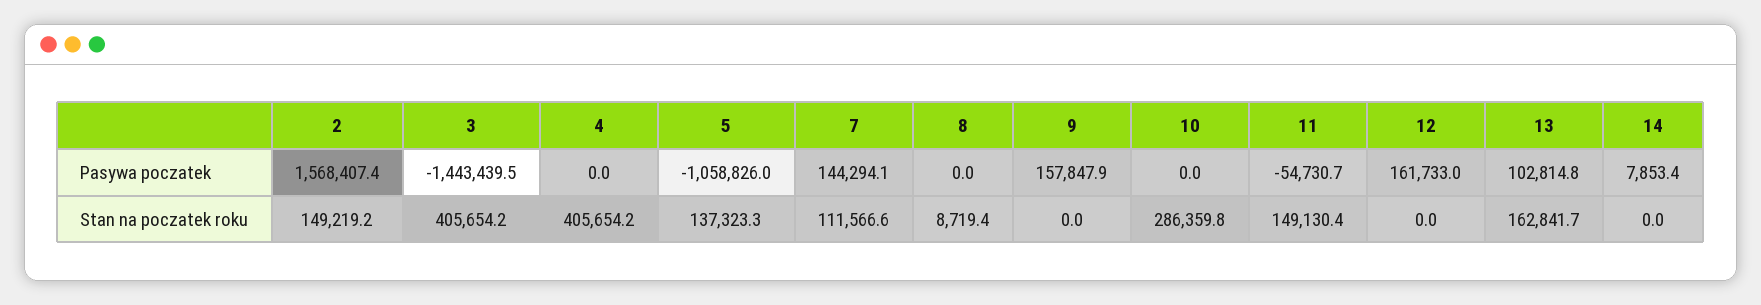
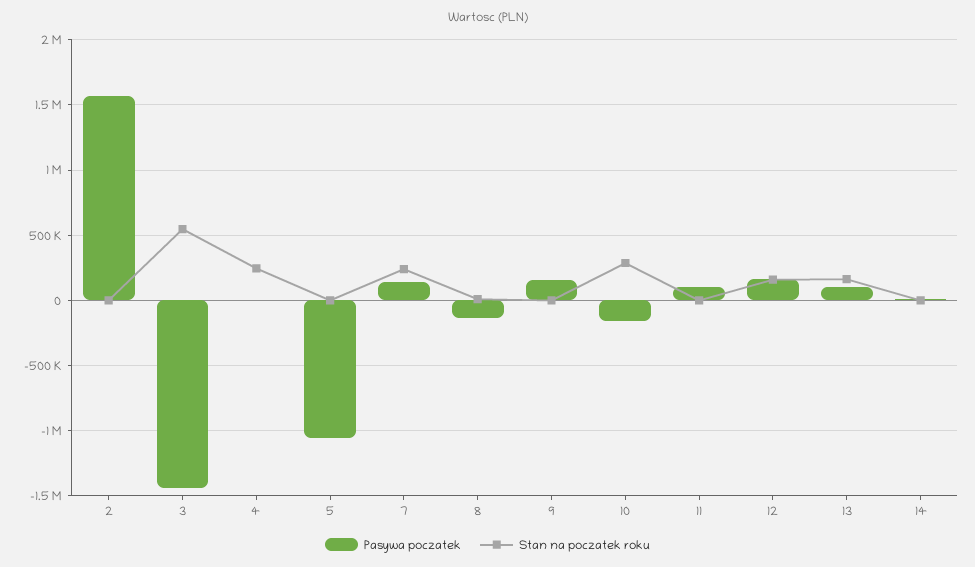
  {
    "Pasywa poczatek": {
      "2": 1568407.4,
      "3": -1443439.5,
      "4": 0,
      "5": -1058826,
      "7": 144294.1,
-     "8": 0,
+     "8": -150000,
      "9": 157847.9,
-     "10": 0,
+     "10": -150000,
-     "11": -54730.7,
+     "11": 100000,
      "12": 161733,
      "13": 102814.8,
      "14": 7853.4
    },
    "Stan na poczatek roku": {
-     "2": 149219.2,
+     "2": 0,
-     "3": 405654.2,
+     "3": 550000,
-     "4": 405654.2,
+     "4": 250000,
-     "5": 137323.3,
+     "5": 0,
-     "7": 111566.6,
+     "7": 250000,
      "8": 8719.4,
      "9": 0,
      "10": 286359.8,
-     "11": 149130.4,
+     "11": 0,
-     "12": 0,
+     "12": 150000,
      "13": 162841.7,
      "14": 0
    }
  }

